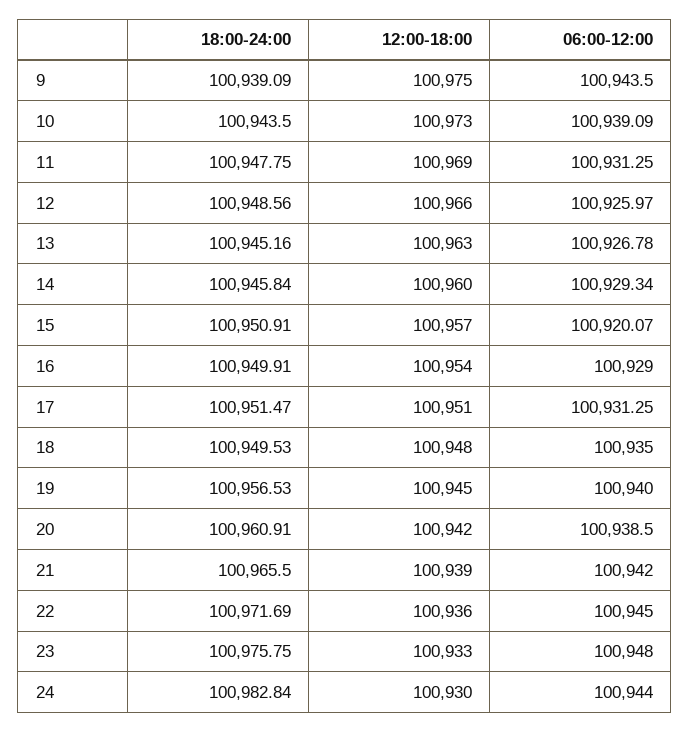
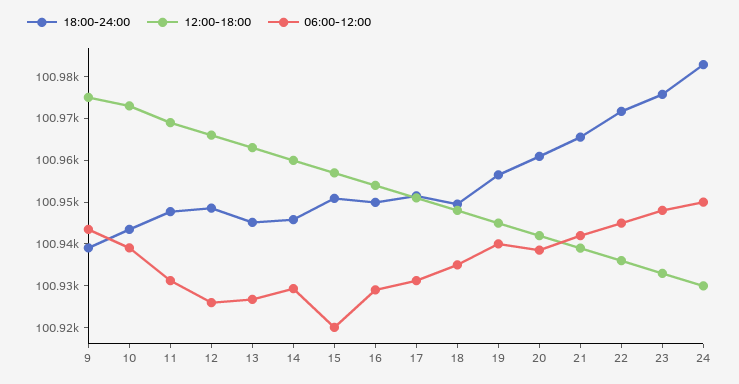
  {
    "18:00-24:00": {
      "9": 100939.09,
      "10": 100943.5,
      "11": 100947.75,
      "12": 100948.56,
      "13": 100945.16,
      "14": 100945.84,
      "15": 100950.91,
      "16": 100949.91,
      "17": 100951.47,
      "18": 100949.53,
      "19": 100956.53,
      "20": 100960.91,
      "21": 100965.5,
      "22": 100971.69,
      "23": 100975.75,
      "24": 100982.84
    },
    "12:00-18:00": {
      "9": 100975,
      "10": 100973,
      "11": 100969,
      "12": 100966,
      "13": 100963,
      "14": 100960,
      "15": 100957,
      "16": 100954,
      "17": 100951,
      "18": 100948,
      "19": 100945,
      "20": 100942,
      "21": 100939,
      "22": 100936,
      "23": 100933,
      "24": 100930
    },
    "06:00-12:00": {
      "9": 100943.5,
      "10": 100939.09,
      "11": 100931.25,
      "12": 100925.97,
      "13": 100926.78,
      "14": 100929.34,
      "15": 100920.07,
      "16": 100929,
      "17": 100931.25,
      "18": 100935,
      "19": 100940,
      "20": 100938.5,
      "21": 100942,
      "22": 100945,
      "23": 100948,
-     "24": 100944
+     "24": 100950
    }
  }

